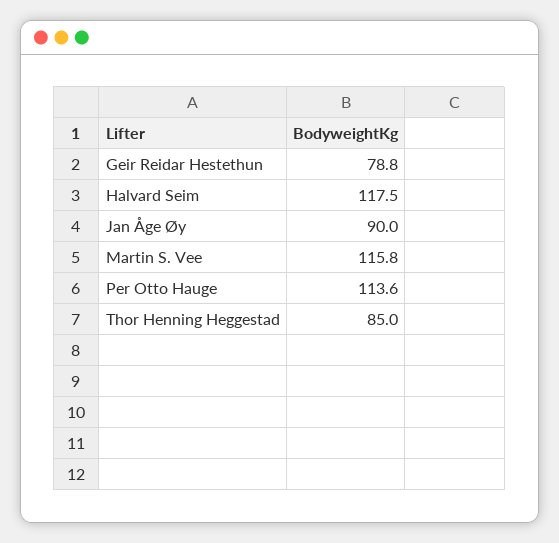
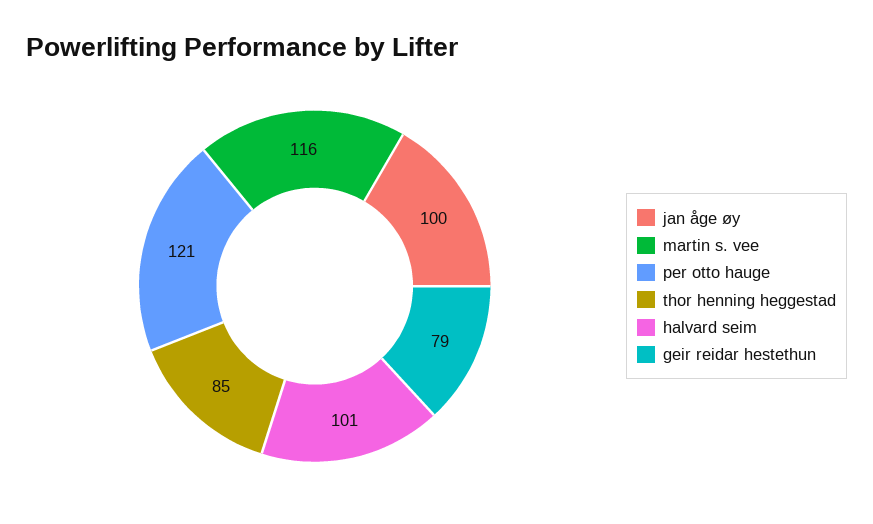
  {
    "Geir Reidar Hestethun": 78.8,
-   "Halvard Seim": 117.5,
+   "Halvard Seim": 101,
-   "Jan Åge Øy": 90,
+   "Jan Åge Øy": 100,
    "Martin S. Vee": 115.8,
-   "Per Otto Hauge": 113.6,
+   "Per Otto Hauge": 121,
    "Thor Henning Heggestad": 85
  }

